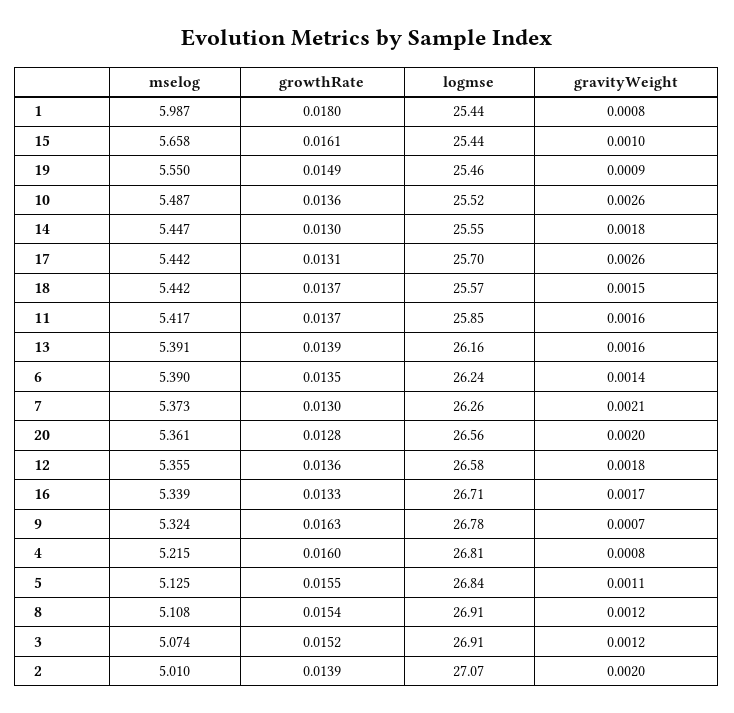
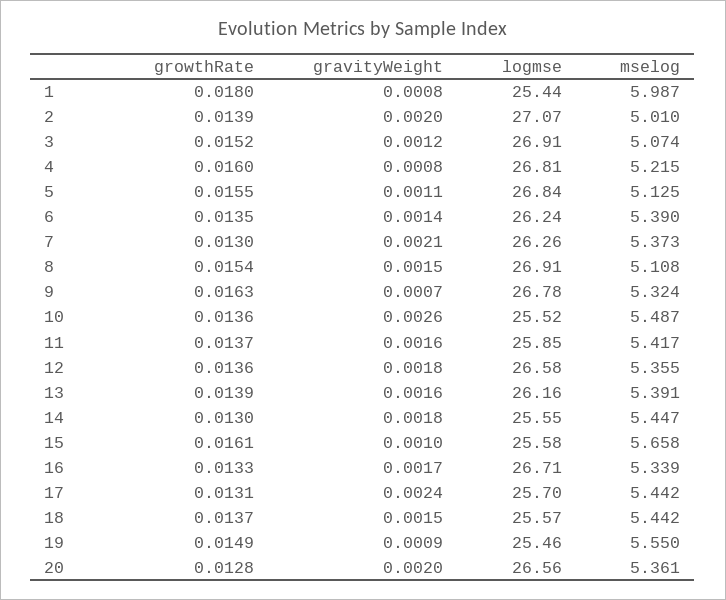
  {
    "mselog": {
      "1": 5.987,
      "15": 5.658,
      "19": 5.55,
      "10": 5.487,
      "14": 5.447,
      "17": 5.442,
      "18": 5.442,
      "11": 5.417,
      "13": 5.391,
      "6": 5.39,
      "7": 5.373,
      "20": 5.361,
      "12": 5.355,
      "16": 5.339,
      "9": 5.324,
      "4": 5.215,
      "5": 5.125,
      "8": 5.108,
      "3": 5.074,
      "2": 5.01
    },
    "growthRate": {
      "1": 0.018,
      "15": 0.0161,
      "19": 0.0149,
      "10": 0.0136,
      "14": 0.013,
      "17": 0.0131,
      "18": 0.0137,
      "11": 0.0137,
      "13": 0.0139,
      "6": 0.0135,
      "7": 0.013,
      "20": 0.0128,
      "12": 0.0136,
      "16": 0.0133,
      "9": 0.0163,
      "4": 0.016,
      "5": 0.0155,
      "8": 0.0154,
      "3": 0.0152,
      "2": 0.0139
    },
    "logmse": {
      "1": 25.44,
-     "15": 25.44,
+     "15": 25.58,
      "19": 25.46,
      "10": 25.52,
      "14": 25.55,
      "17": 25.7,
      "18": 25.57,
      "11": 25.85,
      "13": 26.16,
      "6": 26.24,
      "7": 26.26,
      "20": 26.56,
      "12": 26.58,
      "16": 26.71,
      "9": 26.78,
      "4": 26.81,
      "5": 26.84,
      "8": 26.91,
      "3": 26.91,
      "2": 27.07
    },
    "gravityWeight": {
      "1": 0.0008,
      "15": 0.001,
      "19": 0.0009,
      "10": 0.0026,
      "14": 0.0018,
-     "17": 0.0026,
+     "17": 0.0024,
      "18": 0.0015,
      "11": 0.0016,
      "13": 0.0016,
      "6": 0.0014,
      "7": 0.0021,
      "20": 0.002,
      "12": 0.0018,
      "16": 0.0017,
      "9": 0.0007,
      "4": 0.0008,
      "5": 0.0011,
-     "8": 0.0012,
+     "8": 0.0015,
      "3": 0.0012,
      "2": 0.002
    }
  }

